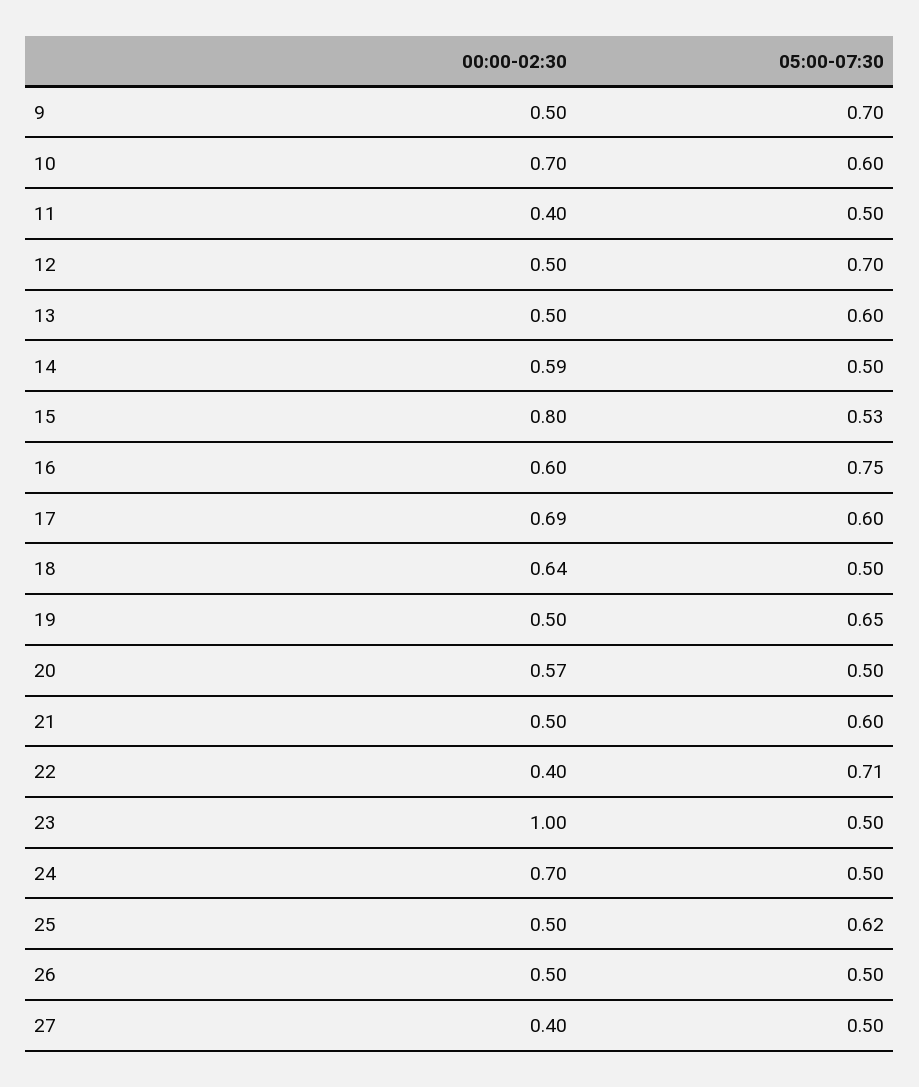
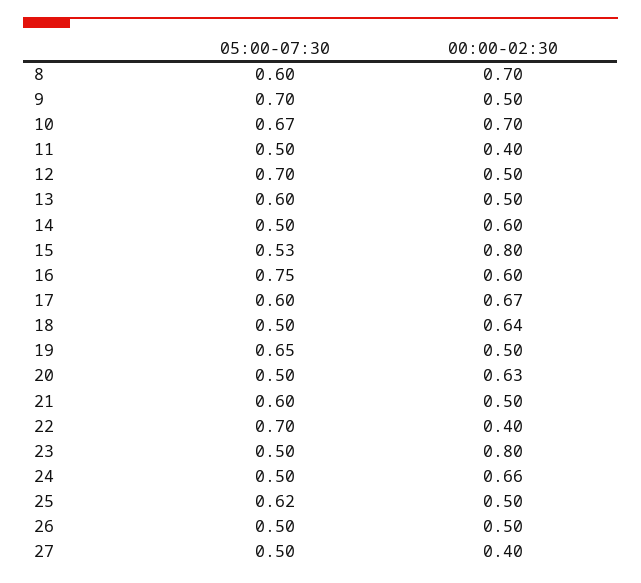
  {
    "00:00-02:30": {
      "9": 0.5,
      "10": 0.7,
      "11": 0.4,
      "12": 0.5,
      "13": 0.5,
-     "14": 0.59,
+     "14": 0.6,
      "15": 0.8,
      "16": 0.6,
-     "17": 0.69,
+     "17": 0.67,
      "18": 0.64,
      "19": 0.5,
-     "20": 0.57,
+     "20": 0.63,
      "21": 0.5,
      "22": 0.4,
-     "23": 1,
+     "23": 0.8,
-     "24": 0.7,
+     "24": 0.66,
      "25": 0.5,
      "26": 0.5,
-     "27": 0.4
+     "27": 0.4,
+     "8": 0.7
    },
    "05:00-07:30": {
      "9": 0.7,
-     "10": 0.6,
+     "10": 0.67,
      "11": 0.5,
      "12": 0.7,
      "13": 0.6,
      "14": 0.5,
      "15": 0.53,
      "16": 0.75,
      "17": 0.6,
      "18": 0.5,
      "19": 0.65,
      "20": 0.5,
      "21": 0.6,
-     "22": 0.71,
+     "22": 0.7,
      "23": 0.5,
      "24": 0.5,
      "25": 0.62,
      "26": 0.5,
-     "27": 0.5
+     "27": 0.5,
+     "8": 0.6
    }
  }

